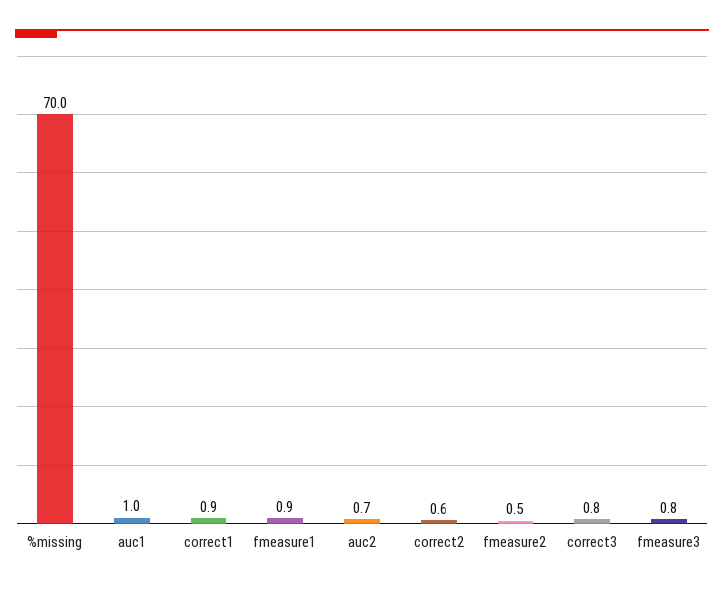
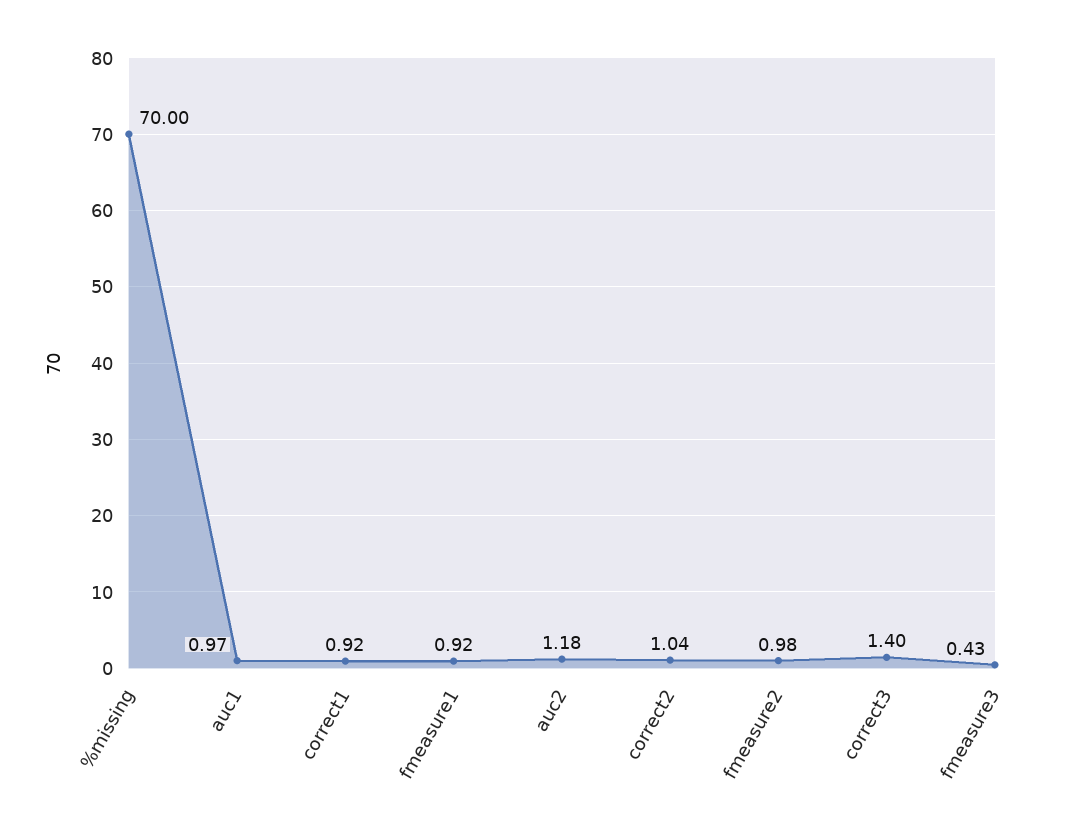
  {
    "%missing": 70,
    "auc1": 0.97,
    "correct1": 0.92,
    "fmeasure1": 0.92,
-   "auc2": 0.7,
+   "auc2": 1.18,
-   "correct2": 0.6,
+   "correct2": 1.04,
-   "fmeasure2": 0.5,
+   "fmeasure2": 0.98,
-   "correct3": 0.8,
+   "correct3": 1.4,
-   "fmeasure3": 0.8
+   "fmeasure3": 0.43
  }

